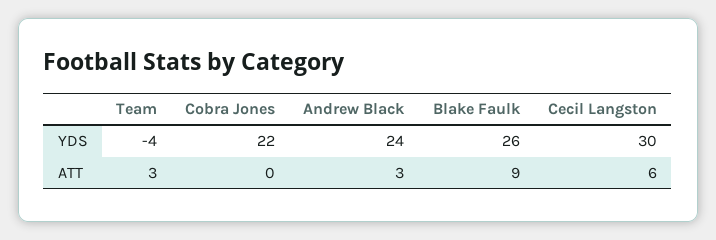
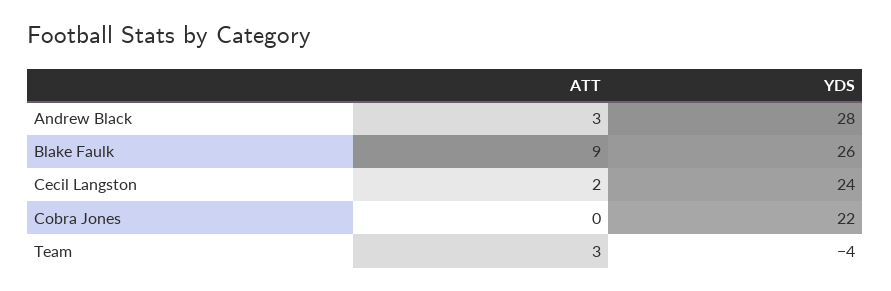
  {
    "Team": {
      "YDS": -4,
      "ATT": 3
    },
    "Cobra Jones": {
      "YDS": 22,
      "ATT": 0
    },
    "Andrew Black": {
-     "YDS": 24,
+     "YDS": 28,
      "ATT": 3
    },
    "Blake Faulk": {
      "YDS": 26,
      "ATT": 9
    },
    "Cecil Langston": {
-     "YDS": 30,
+     "YDS": 24,
-     "ATT": 6
+     "ATT": 2
    }
  }

